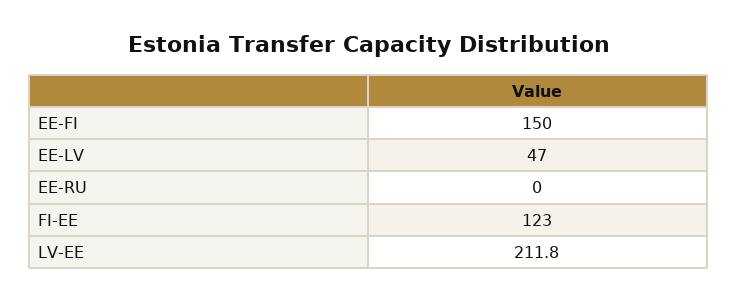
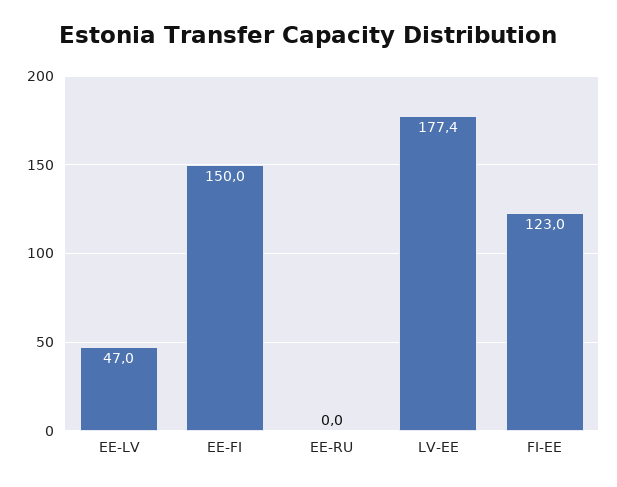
  {
    "EE-FI": 150,
    "EE-LV": 47,
    "EE-RU": 0,
    "FI-EE": 123,
-   "LV-EE": 211.8
+   "LV-EE": 177.4
  }

